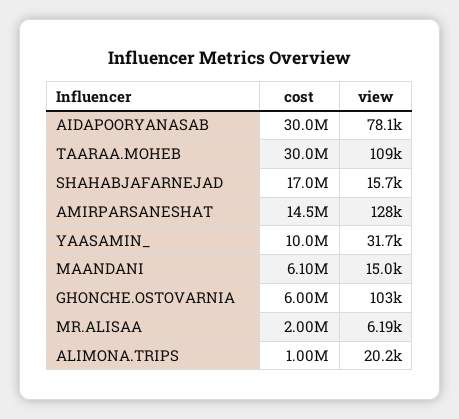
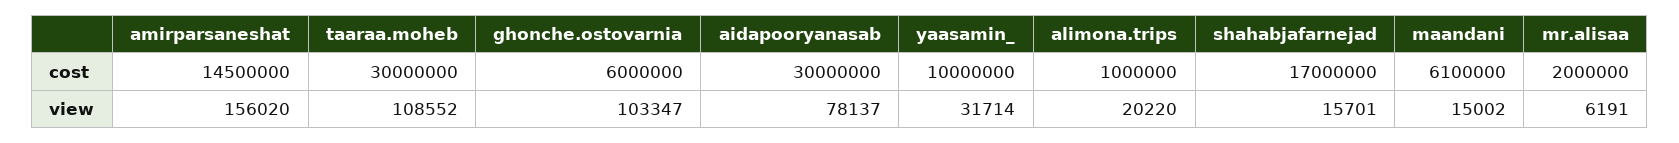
  {
    "cost": {
      "AIDAPOORYANASAB": 30000000,
      "TAARAA.MOHEB": 30000000,
      "SHAHABJAFARNEJAD": 17000000,
      "AMIRPARSANESHAT": 14500000,
      "YAASAMIN_": 10000000,
      "MAANDANI": 6100000,
      "GHONCHE.OSTOVARNIA": 6000000,
      "MR.ALISAA": 2000000,
      "ALIMONA.TRIPS": 1000000
    },
    "view": {
      "AIDAPOORYANASAB": 78137,
      "TAARAA.MOHEB": 108552,
      "SHAHABJAFARNEJAD": 15701,
-     "AMIRPARSANESHAT": 128000,
+     "AMIRPARSANESHAT": 156020,
      "YAASAMIN_": 31714,
      "MAANDANI": 15002,
      "GHONCHE.OSTOVARNIA": 103347,
      "MR.ALISAA": 6191,
      "ALIMONA.TRIPS": 20220
    }
  }

